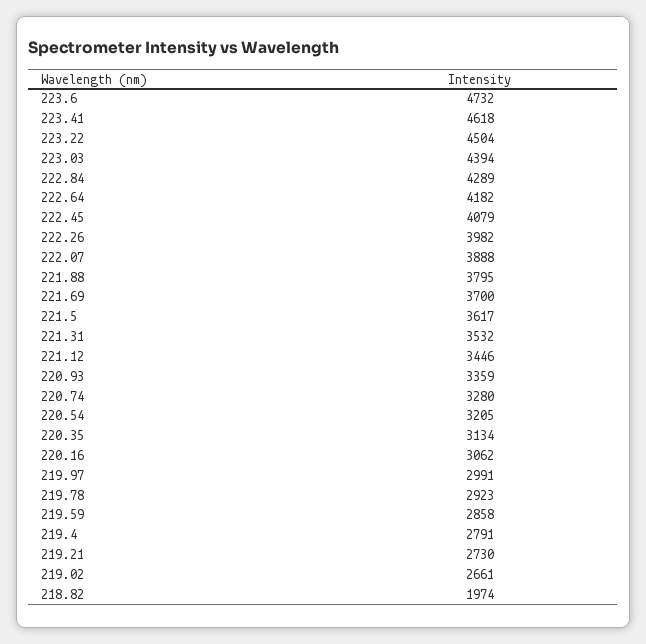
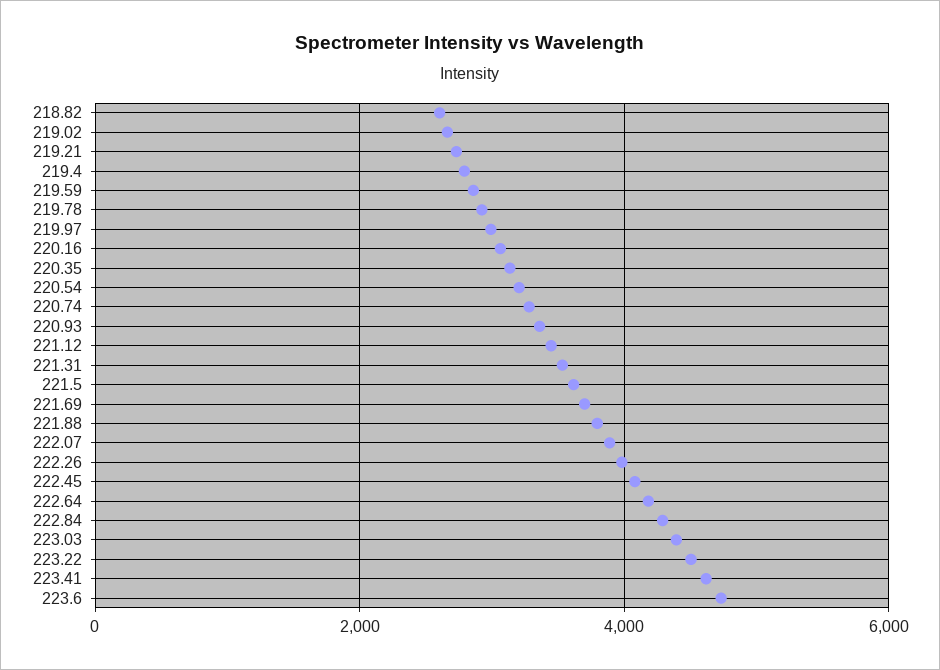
  {
    "223.6": 4732,
    "223.41": 4618,
    "223.22": 4504,
    "223.03": 4394,
    "222.84": 4289,
    "222.64": 4182,
    "222.45": 4079,
    "222.26": 3982,
    "222.07": 3888,
    "221.88": 3795,
    "221.69": 3700,
    "221.5": 3617,
    "221.31": 3532,
    "221.12": 3446,
    "220.93": 3359,
    "220.74": 3280,
    "220.54": 3205,
    "220.35": 3134,
    "220.16": 3062,
    "219.97": 2991,
    "219.78": 2923,
    "219.59": 2858,
    "219.4": 2791,
    "219.21": 2730,
    "219.02": 2661,
-   "218.82": 1974
+   "218.82": 2600
  }

